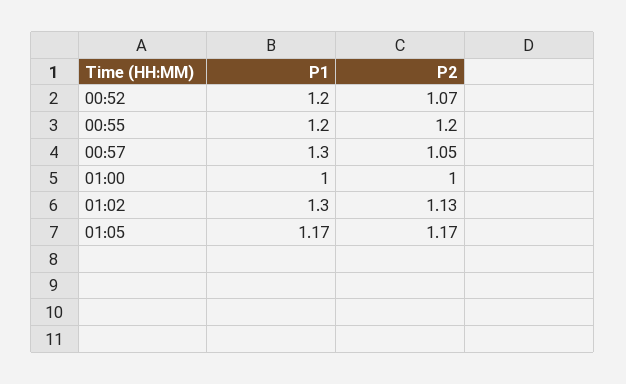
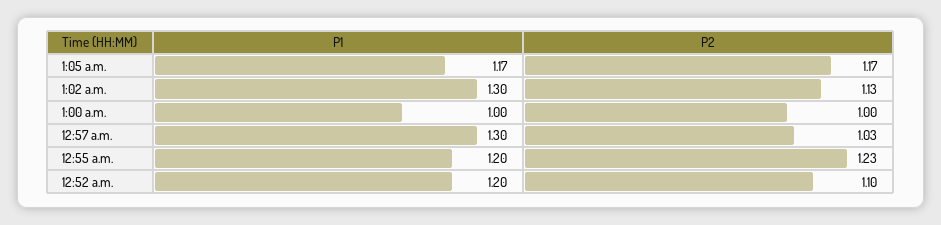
  {
    "P1": {
      "00:52": 1.2,
      "00:55": 1.2,
      "00:57": 1.3,
      "01:00": 1,
      "01:02": 1.3,
      "01:05": 1.17
    },
    "P2": {
-     "00:52": 1.07,
+     "00:52": 1.1,
-     "00:55": 1.2,
+     "00:55": 1.23,
-     "00:57": 1.05,
+     "00:57": 1.03,
      "01:00": 1,
      "01:02": 1.13,
      "01:05": 1.17
    }
  }

